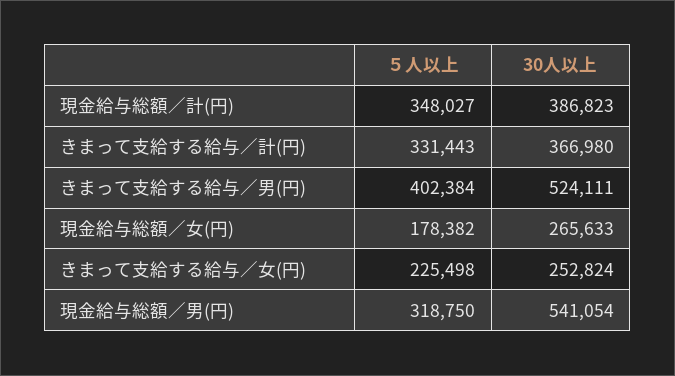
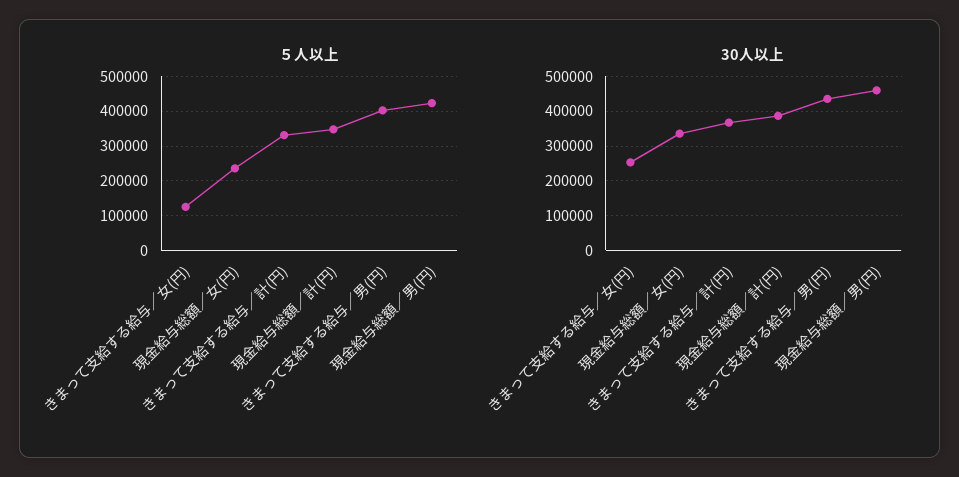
  {
    "５人以上": {
      "現金給与総額／計(円)": 348027,
      "きまって支給する給与／計(円)": 331443,
      "きまって支給する給与／男(円)": 402384,
-     "現金給与総額／女(円)": 178382,
+     "現金給与総額／女(円)": 240000,
-     "きまって支給する給与／女(円)": 225498,
+     "きまって支給する給与／女(円)": 120000,
-     "現金給与総額／男(円)": 318750
+     "現金給与総額／男(円)": 420000
    },
    "30人以上": {
      "現金給与総額／計(円)": 386823,
      "きまって支給する給与／計(円)": 366980,
-     "きまって支給する給与／男(円)": 524111,
+     "きまって支給する給与／男(円)": 440000,
-     "現金給与総額／女(円)": 265633,
+     "現金給与総額／女(円)": 340000,
      "きまって支給する給与／女(円)": 252824,
-     "現金給与総額／男(円)": 541054
+     "現金給与総額／男(円)": 460000
    }
  }

